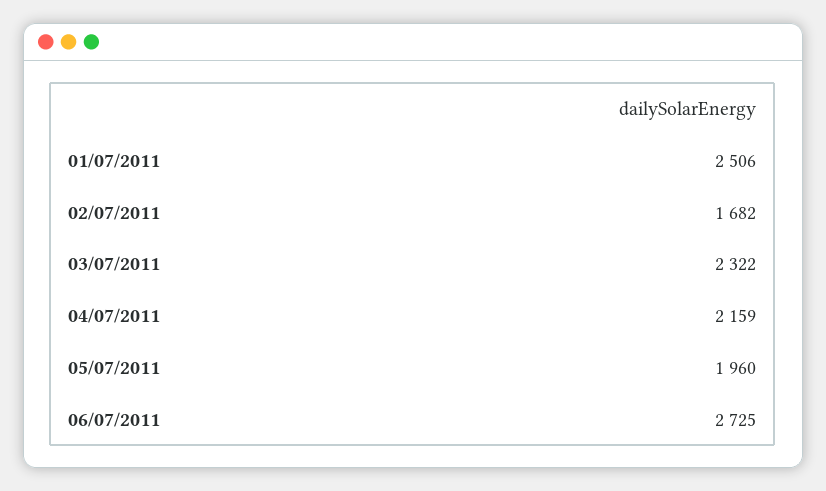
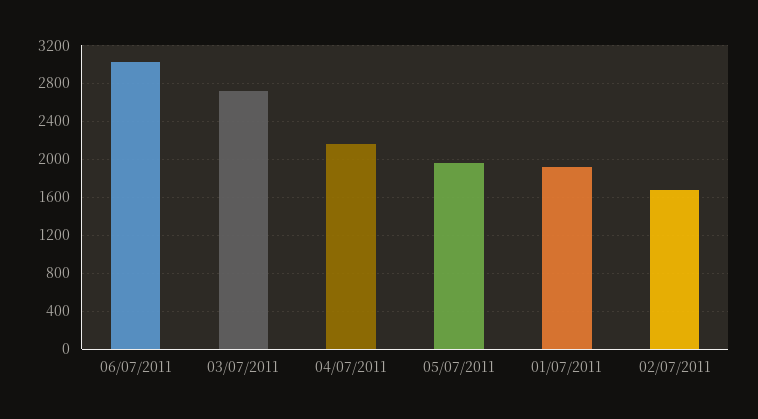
  {
-   "01/07/2011": 2506,
+   "01/07/2011": 1900,
    "02/07/2011": 1682,
-   "03/07/2011": 2322,
+   "03/07/2011": 2700,
    "04/07/2011": 2159,
    "05/07/2011": 1960,
-   "06/07/2011": 2725
+   "06/07/2011": 3000
  }

